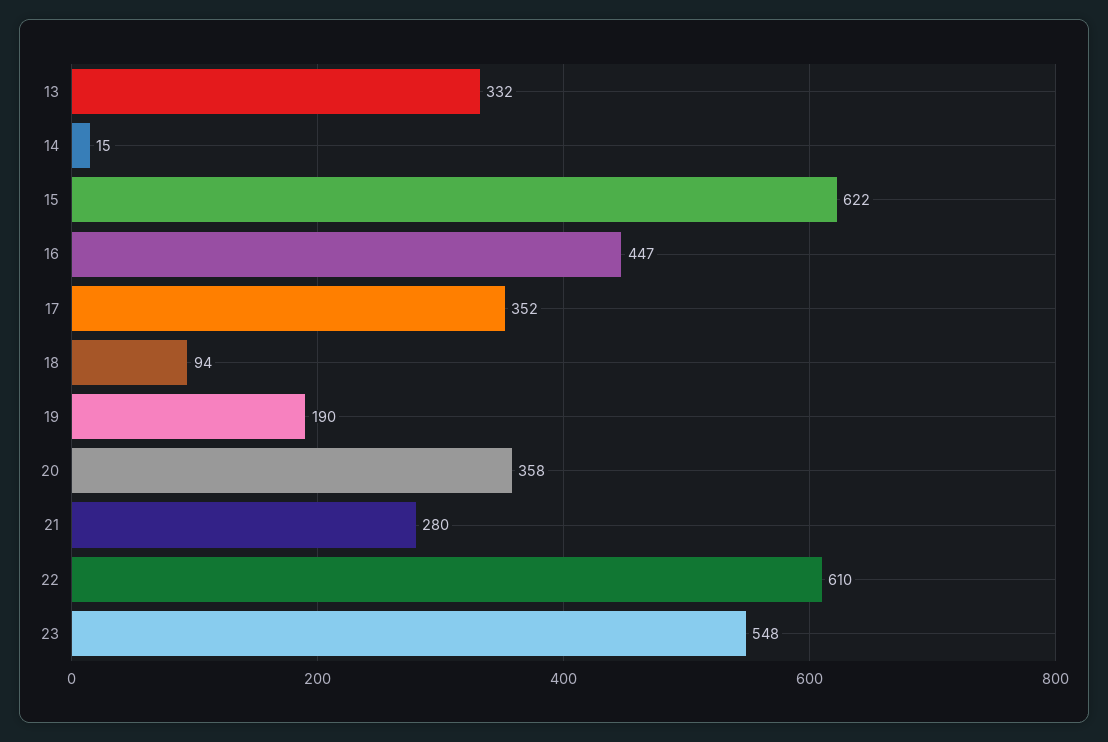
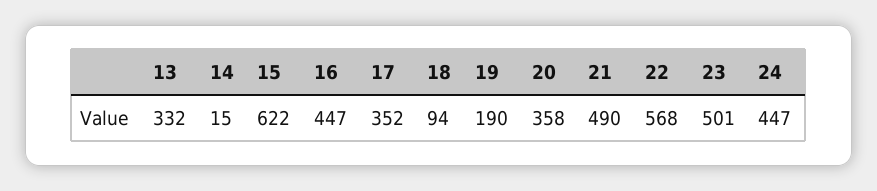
  {
    "13": 332,
    "14": 15,
    "15": 622,
    "16": 447,
    "17": 352,
    "18": 94,
    "19": 190,
    "20": 358,
-   "21": 280,
+   "21": 490,
-   "22": 610,
+   "22": 568,
-   "23": 548
+   "23": 501,
+   "24": 447
  }

